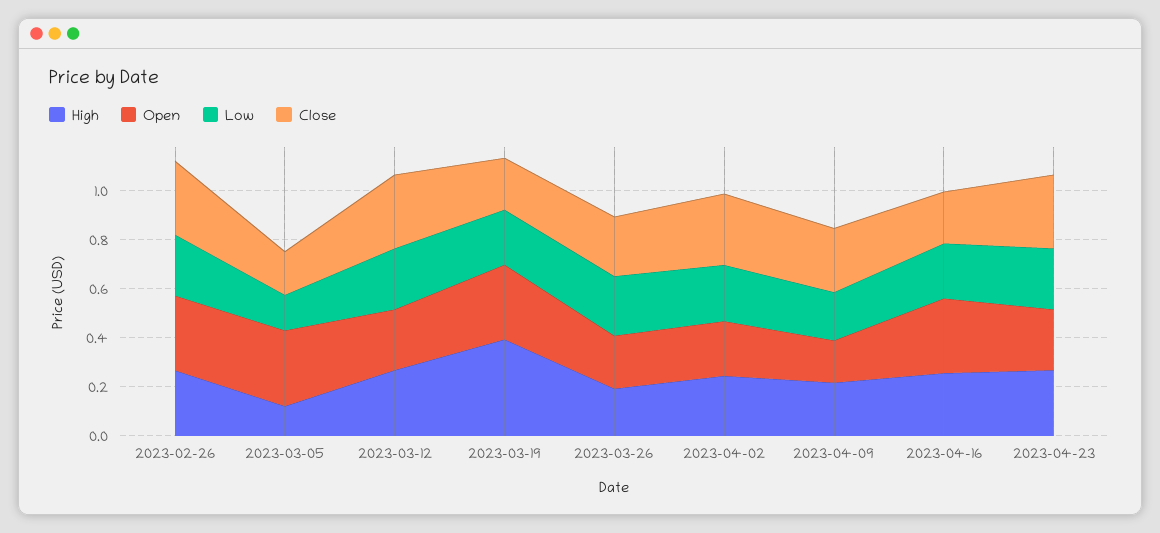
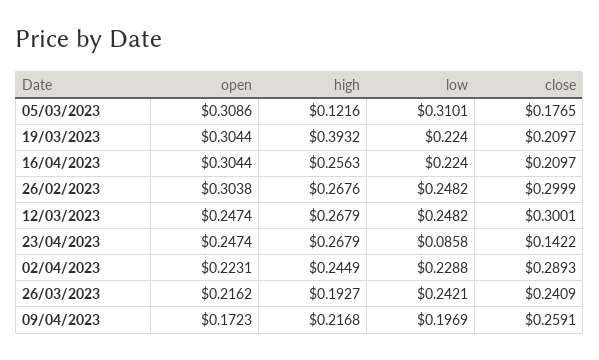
  {
    "High": {
      "2023-02-26": 0.2676,
      "2023-03-05": 0.1216,
      "2023-03-12": 0.2679,
      "2023-03-19": 0.3932,
      "2023-03-26": 0.1927,
      "2023-04-02": 0.2449,
      "2023-04-09": 0.2168,
      "2023-04-16": 0.2563,
      "2023-04-23": 0.2679
    },
    "Open": {
      "2023-02-26": 0.3038,
      "2023-03-05": 0.3086,
      "2023-03-12": 0.2474,
      "2023-03-19": 0.3044,
      "2023-03-26": 0.2162,
      "2023-04-02": 0.2231,
      "2023-04-09": 0.1723,
      "2023-04-16": 0.3044,
      "2023-04-23": 0.2474
    },
    "Low": {
      "2023-02-26": 0.2482,
-     "2023-03-05": 0.15,
+     "2023-03-05": 0.3101,
      "2023-03-12": 0.2482,
      "2023-03-19": 0.224,
      "2023-03-26": 0.2421,
      "2023-04-02": 0.2288,
      "2023-04-09": 0.1969,
      "2023-04-16": 0.224,
-     "2023-04-23": 0.25
+     "2023-04-23": 0.0858
    },
    "Close": {
      "2023-02-26": 0.2999,
      "2023-03-05": 0.1765,
      "2023-03-12": 0.3001,
      "2023-03-19": 0.2097,
      "2023-03-26": 0.2409,
      "2023-04-02": 0.2893,
      "2023-04-09": 0.2591,
      "2023-04-16": 0.2097,
-     "2023-04-23": 0.3
+     "2023-04-23": 0.1422
    }
  }

